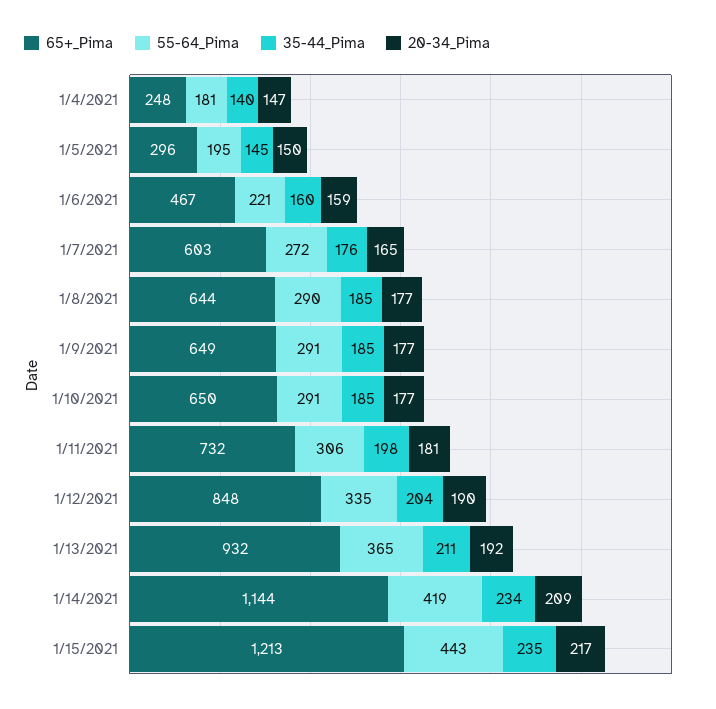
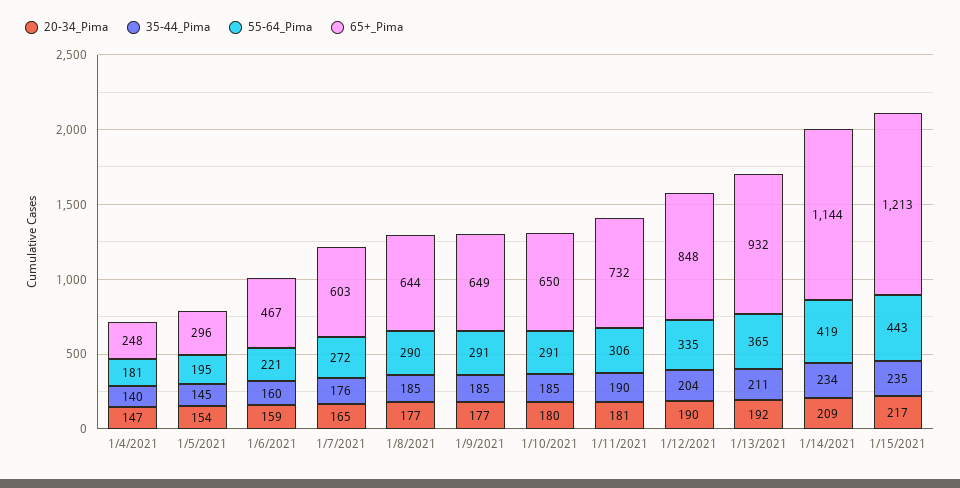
  {
    "65+_Pima": {
      "1/4/2021": 248,
      "1/5/2021": 296,
      "1/6/2021": 467,
      "1/7/2021": 603,
      "1/8/2021": 644,
      "1/9/2021": 649,
      "1/10/2021": 650,
      "1/11/2021": 732,
      "1/12/2021": 848,
      "1/13/2021": 932,
      "1/14/2021": 1144,
      "1/15/2021": 1213
    },
    "55-64_Pima": {
      "1/4/2021": 181,
      "1/5/2021": 195,
      "1/6/2021": 221,
      "1/7/2021": 272,
      "1/8/2021": 290,
      "1/9/2021": 291,
      "1/10/2021": 291,
      "1/11/2021": 306,
      "1/12/2021": 335,
      "1/13/2021": 365,
      "1/14/2021": 419,
      "1/15/2021": 443
    },
    "35-44_Pima": {
      "1/4/2021": 140,
      "1/5/2021": 145,
      "1/6/2021": 160,
      "1/7/2021": 176,
      "1/8/2021": 185,
      "1/9/2021": 185,
      "1/10/2021": 185,
-     "1/11/2021": 198,
+     "1/11/2021": 190,
      "1/12/2021": 204,
      "1/13/2021": 211,
      "1/14/2021": 234,
      "1/15/2021": 235
    },
    "20-34_Pima": {
      "1/4/2021": 147,
-     "1/5/2021": 150,
+     "1/5/2021": 154,
      "1/6/2021": 159,
      "1/7/2021": 165,
      "1/8/2021": 177,
      "1/9/2021": 177,
-     "1/10/2021": 177,
+     "1/10/2021": 180,
      "1/11/2021": 181,
      "1/12/2021": 190,
      "1/13/2021": 192,
      "1/14/2021": 209,
      "1/15/2021": 217
    }
  }

